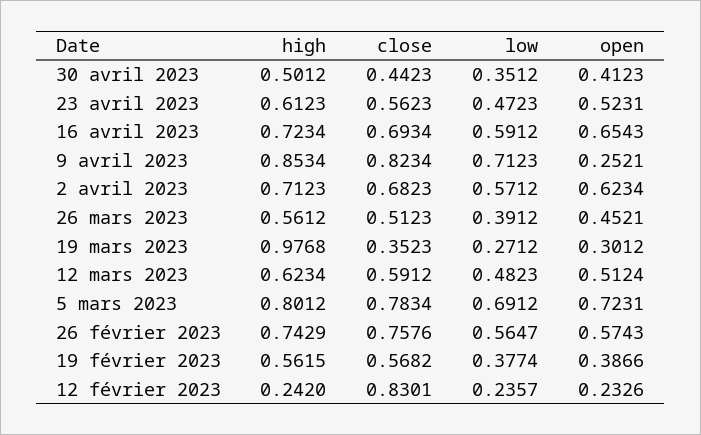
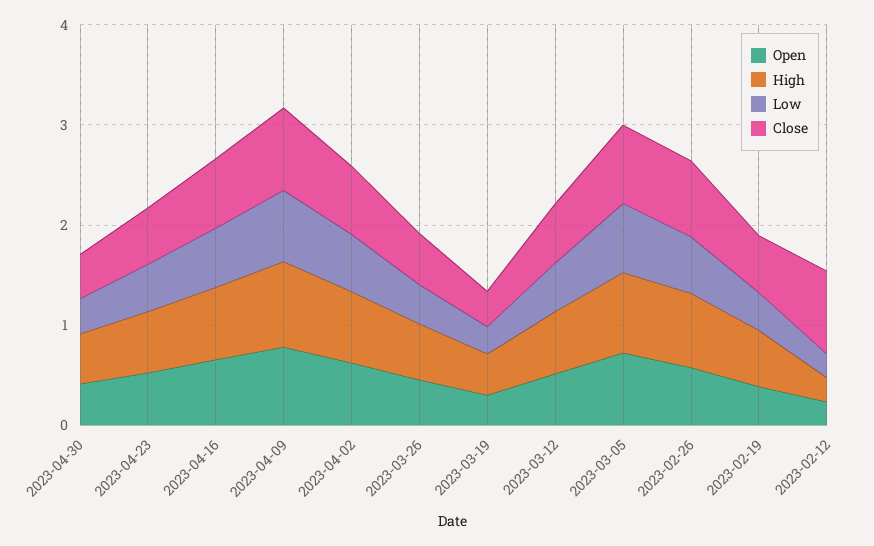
  {
    "high": {
      "30 avril 2023": 0.5012,
      "23 avril 2023": 0.6123,
      "16 avril 2023": 0.7234,
      "9 avril 2023": 0.8534,
      "2 avril 2023": 0.7123,
      "26 mars 2023": 0.5612,
-     "19 mars 2023": 0.9768,
+     "19 mars 2023": 0.4,
      "12 mars 2023": 0.6234,
      "5 mars 2023": 0.8012,
      "26 février 2023": 0.7429,
      "19 février 2023": 0.5615,
      "12 février 2023": 0.242
    },
    "close": {
      "30 avril 2023": 0.4423,
      "23 avril 2023": 0.5623,
      "16 avril 2023": 0.6934,
      "9 avril 2023": 0.8234,
      "2 avril 2023": 0.6823,
      "26 mars 2023": 0.5123,
      "19 mars 2023": 0.3523,
      "12 mars 2023": 0.5912,
      "5 mars 2023": 0.7834,
      "26 février 2023": 0.7576,
      "19 février 2023": 0.5682,
      "12 février 2023": 0.8301
    },
    "low": {
      "30 avril 2023": 0.3512,
      "23 avril 2023": 0.4723,
      "16 avril 2023": 0.5912,
      "9 avril 2023": 0.7123,
      "2 avril 2023": 0.5712,
      "26 mars 2023": 0.3912,
      "19 mars 2023": 0.2712,
      "12 mars 2023": 0.4823,
      "5 mars 2023": 0.6912,
      "26 février 2023": 0.5647,
      "19 février 2023": 0.3774,
      "12 février 2023": 0.2357
    },
    "open": {
      "30 avril 2023": 0.4123,
      "23 avril 2023": 0.5231,
      "16 avril 2023": 0.6543,
-     "9 avril 2023": 0.2521,
+     "9 avril 2023": 0.8,
      "2 avril 2023": 0.6234,
      "26 mars 2023": 0.4521,
      "19 mars 2023": 0.3012,
      "12 mars 2023": 0.5124,
      "5 mars 2023": 0.7231,
      "26 février 2023": 0.5743,
      "19 février 2023": 0.3866,
      "12 février 2023": 0.2326
    }
  }

